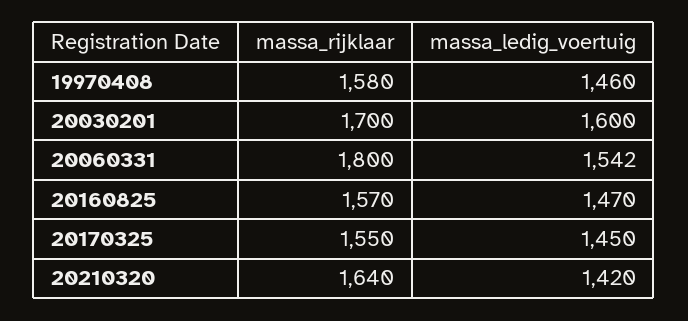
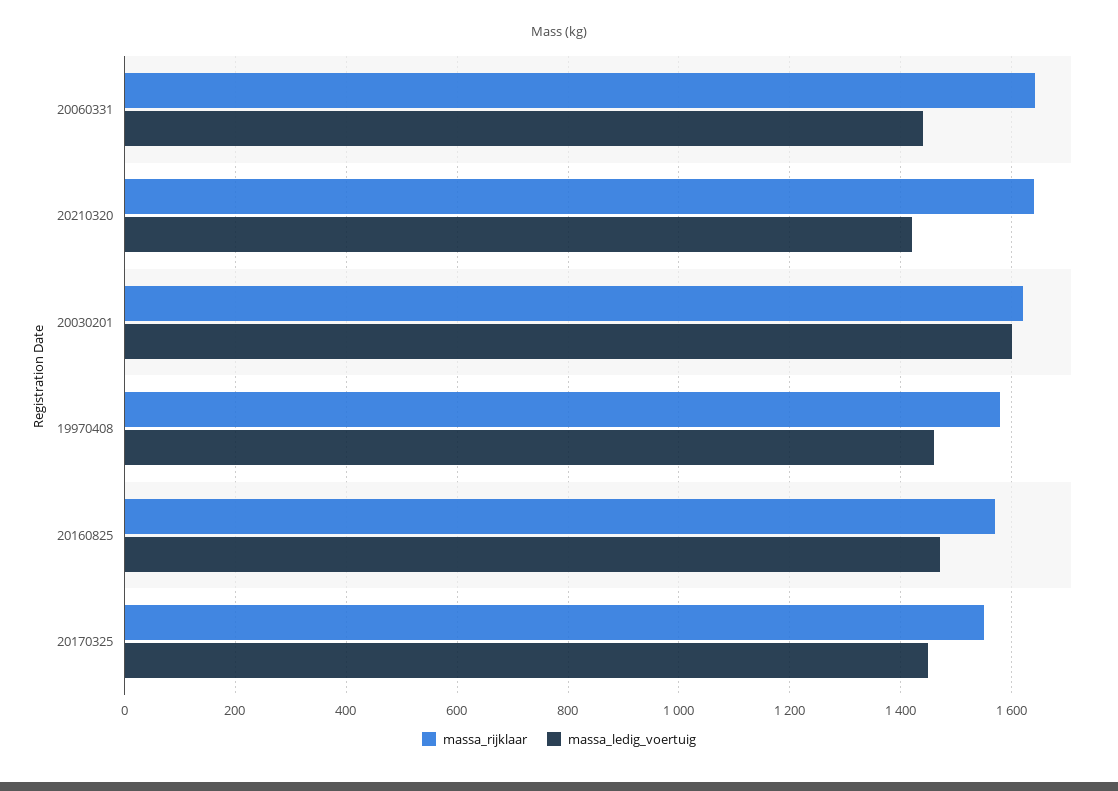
  {
    "massa_rijklaar": {
      "19970408": 1580,
-     "20030201": 1700,
+     "20030201": 1620,
-     "20060331": 1800,
+     "20060331": 1640,
      "20160825": 1570,
      "20170325": 1550,
      "20210320": 1640
    },
    "massa_ledig_voertuig": {
      "19970408": 1460,
      "20030201": 1600,
-     "20060331": 1542,
+     "20060331": 1440,
      "20160825": 1470,
      "20170325": 1450,
      "20210320": 1420
    }
  }

